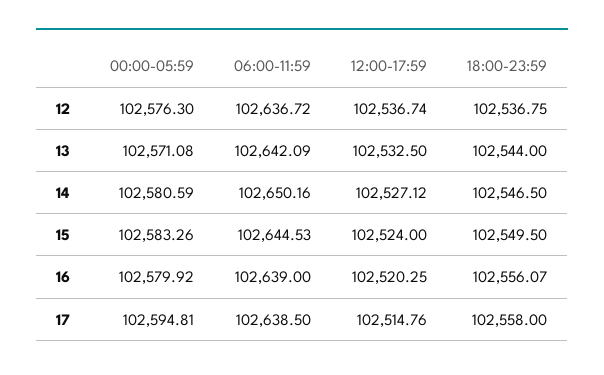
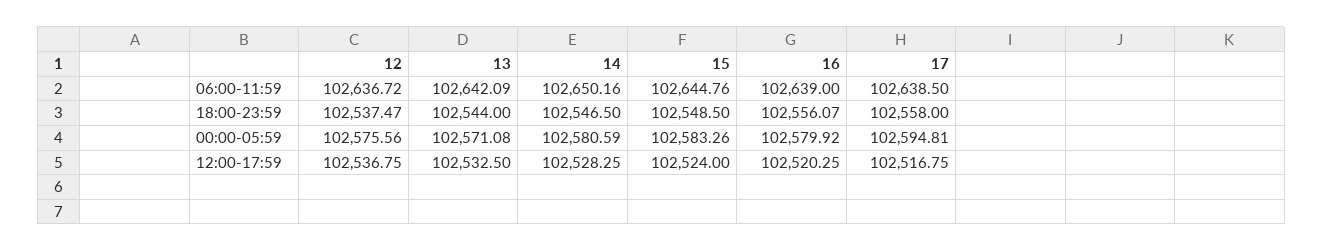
  {
    "00:00-05:59": {
-     "12": 102576.3,
+     "12": 102575.56,
      "13": 102571.08,
      "14": 102580.59,
      "15": 102583.26,
      "16": 102579.92,
      "17": 102594.81
    },
    "06:00-11:59": {
      "12": 102636.72,
      "13": 102642.09,
      "14": 102650.16,
-     "15": 102644.53,
+     "15": 102644.76,
      "16": 102639,
      "17": 102638.5
    },
    "12:00-17:59": {
-     "12": 102536.74,
+     "12": 102536.75,
      "13": 102532.5,
-     "14": 102527.12,
+     "14": 102528.25,
      "15": 102524,
      "16": 102520.25,
-     "17": 102514.76
+     "17": 102516.75
    },
    "18:00-23:59": {
-     "12": 102536.75,
+     "12": 102537.47,
      "13": 102544,
      "14": 102546.5,
-     "15": 102549.5,
+     "15": 102548.5,
      "16": 102556.07,
      "17": 102558
    }
  }

